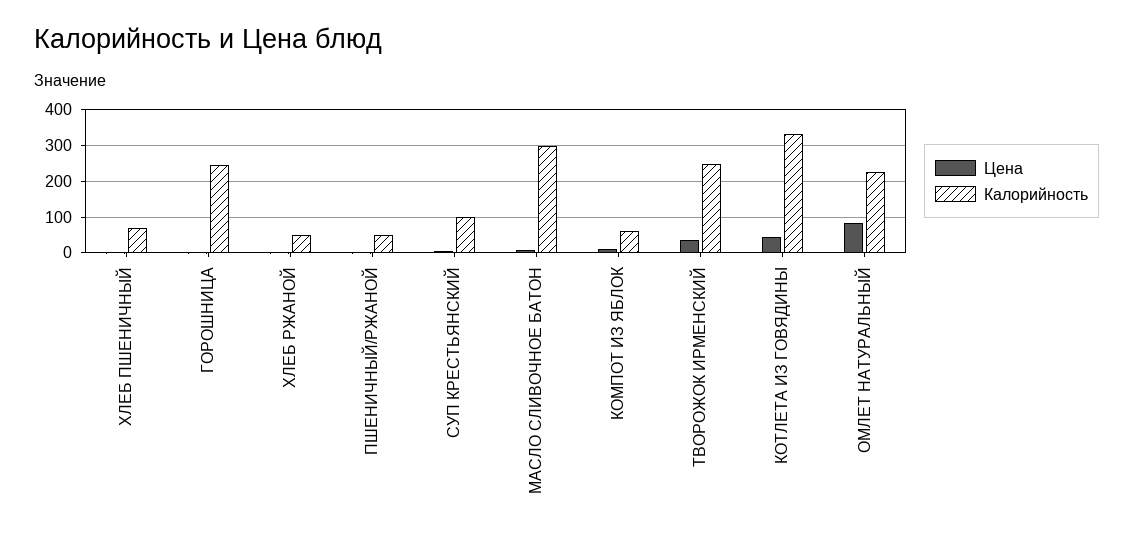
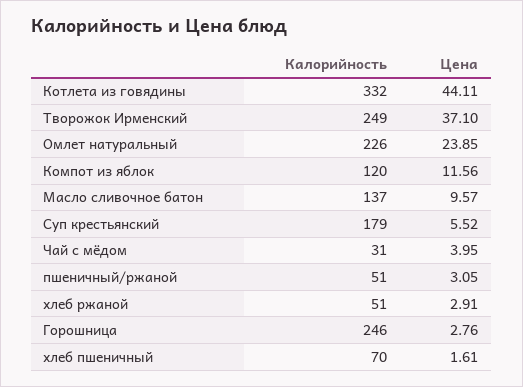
  {
    "Цена": {
      "ХЛЕБ ПШЕНИЧНЫЙ": 1.61,
      "ГОРОШНИЦА": 2.76,
      "ХЛЕБ РЖАНОЙ": 2.91,
      "ПШЕНИЧНЫЙ/РЖАНОЙ": 3.05,
      "СУП КРЕСТЬЯНСКИЙ": 5.52,
      "МАСЛО СЛИВОЧНОЕ БАТОН": 9.57,
      "КОМПОТ ИЗ ЯБЛОК": 11.56,
      "ТВОРОЖОК ИРМЕНСКИЙ": 37.1,
      "КОТЛЕТА ИЗ ГОВЯДИНЫ": 44.11,
-     "ОМЛЕТ НАТУРАЛЬНЫЙ": 80
+     "ОМЛЕТ НАТУРАЛЬНЫЙ": 23.85,
+     "Чай с мёдом": 3.95
    },
    "Калорийность": {
      "ХЛЕБ ПШЕНИЧНЫЙ": 70,
      "ГОРОШНИЦА": 246,
      "ХЛЕБ РЖАНОЙ": 51,
      "ПШЕНИЧНЫЙ/РЖАНОЙ": 51,
-     "СУП КРЕСТЬЯНСКИЙ": 100,
+     "СУП КРЕСТЬЯНСКИЙ": 179,
-     "МАСЛО СЛИВОЧНОЕ БАТОН": 300,
+     "МАСЛО СЛИВОЧНОЕ БАТОН": 137,
-     "КОМПОТ ИЗ ЯБЛОК": 60,
+     "КОМПОТ ИЗ ЯБЛОК": 120,
      "ТВОРОЖОК ИРМЕНСКИЙ": 249,
      "КОТЛЕТА ИЗ ГОВЯДИНЫ": 332,
-     "ОМЛЕТ НАТУРАЛЬНЫЙ": 226
+     "ОМЛЕТ НАТУРАЛЬНЫЙ": 226,
+     "Чай с мёдом": 31
    }
  }

